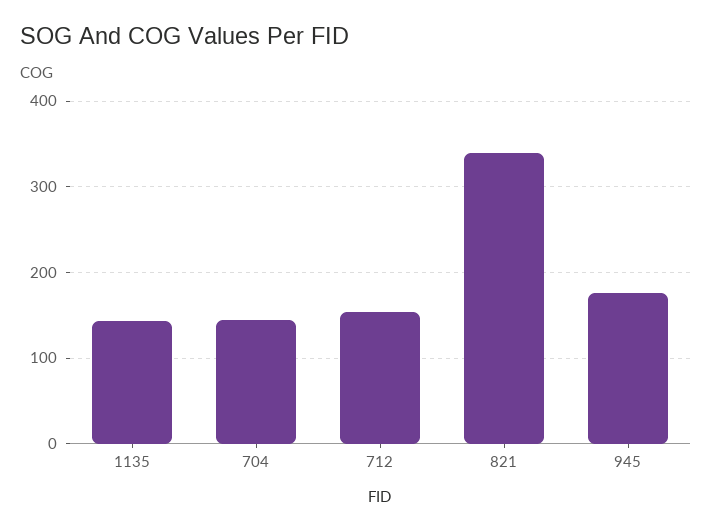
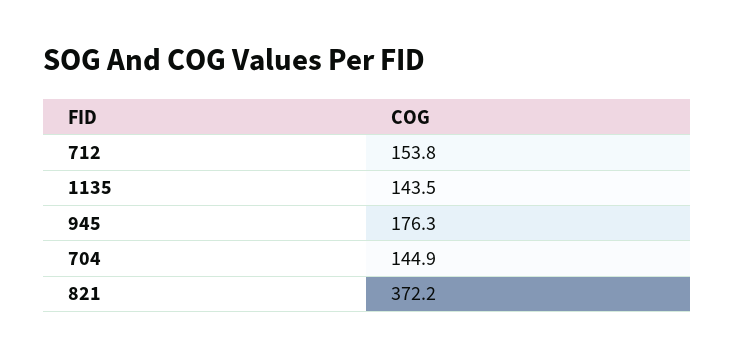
  {
    "1135": 143.5,
    "704": 144.9,
    "712": 153.8,
-   "821": 340,
+   "821": 372.2,
    "945": 176.3
  }

